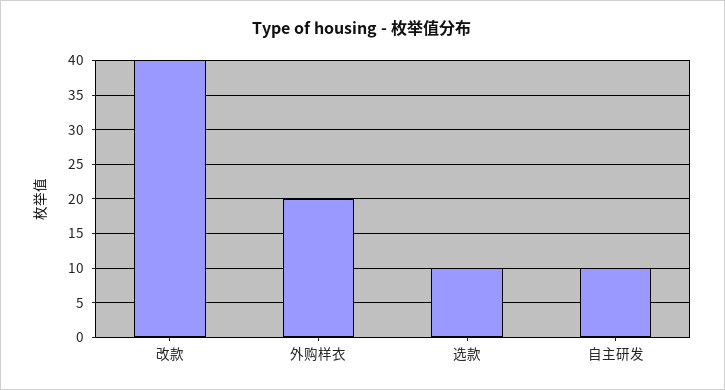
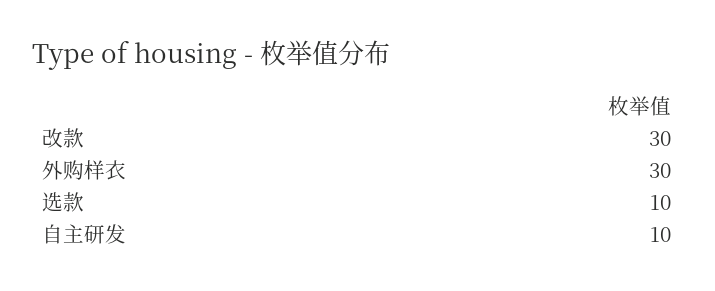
  {
-   "改款": 40,
+   "改款": 30,
-   "外购样衣": 20,
+   "外购样衣": 30,
    "选款": 10,
    "自主研发": 10
  }

